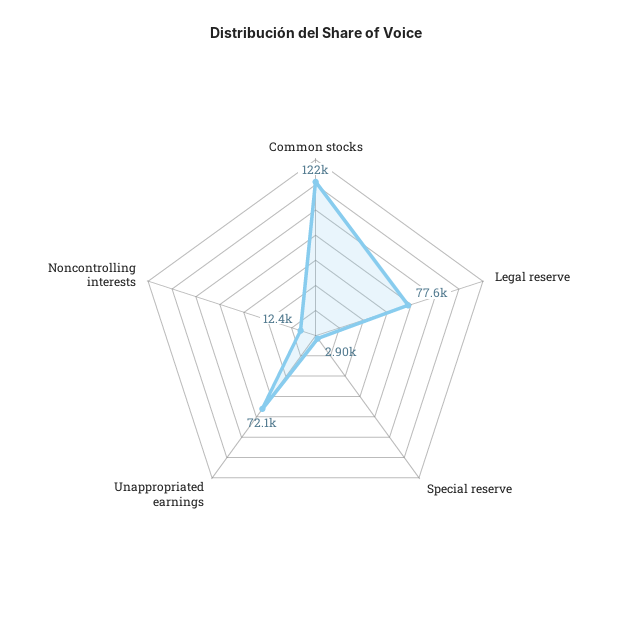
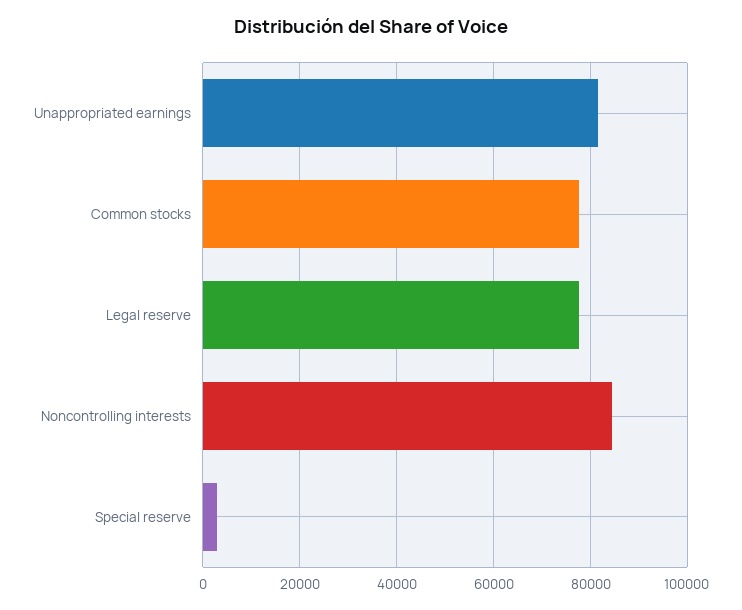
  {
-   "Common stocks": 122000,
+   "Common stocks": 78000,
    "Legal reserve": 77600,
    "Special reserve": 2900,
-   "Unappropriated earnings": 72100,
+   "Unappropriated earnings": 82000,
-   "Noncontrolling interests": 12400
+   "Noncontrolling interests": 84000
  }

